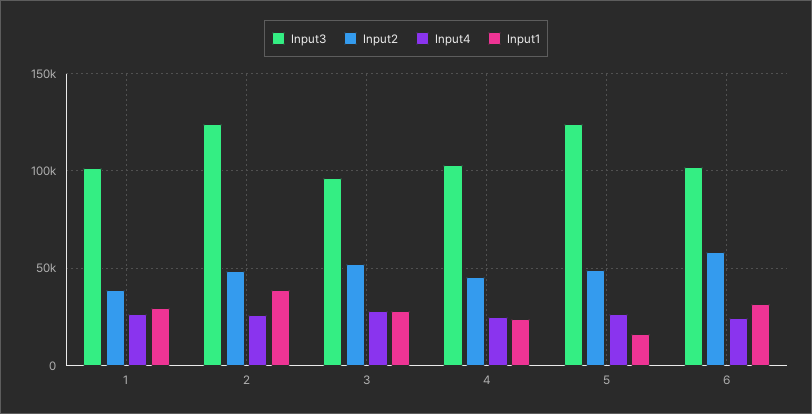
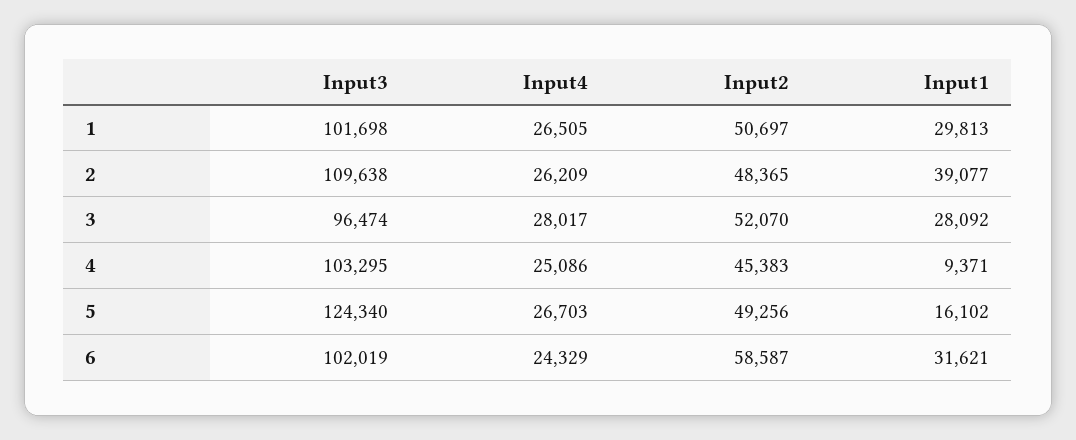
  {
    "Input3": {
      "1": 101698,
-     "2": 125000,
+     "2": 109638,
      "3": 96474,
      "4": 103295,
      "5": 124340,
      "6": 102019
    },
    "Input2": {
-     "1": 40000,
+     "1": 50697,
      "2": 48365,
      "3": 52070,
      "4": 45383,
      "5": 49256,
      "6": 58587
    },
    "Input4": {
      "1": 26505,
      "2": 26209,
      "3": 28017,
      "4": 25086,
      "5": 26703,
      "6": 24329
    },
    "Input1": {
      "1": 29813,
      "2": 39077,
      "3": 28092,
-     "4": 25000,
+     "4": 9371,
      "5": 16102,
      "6": 31621
    }
  }

